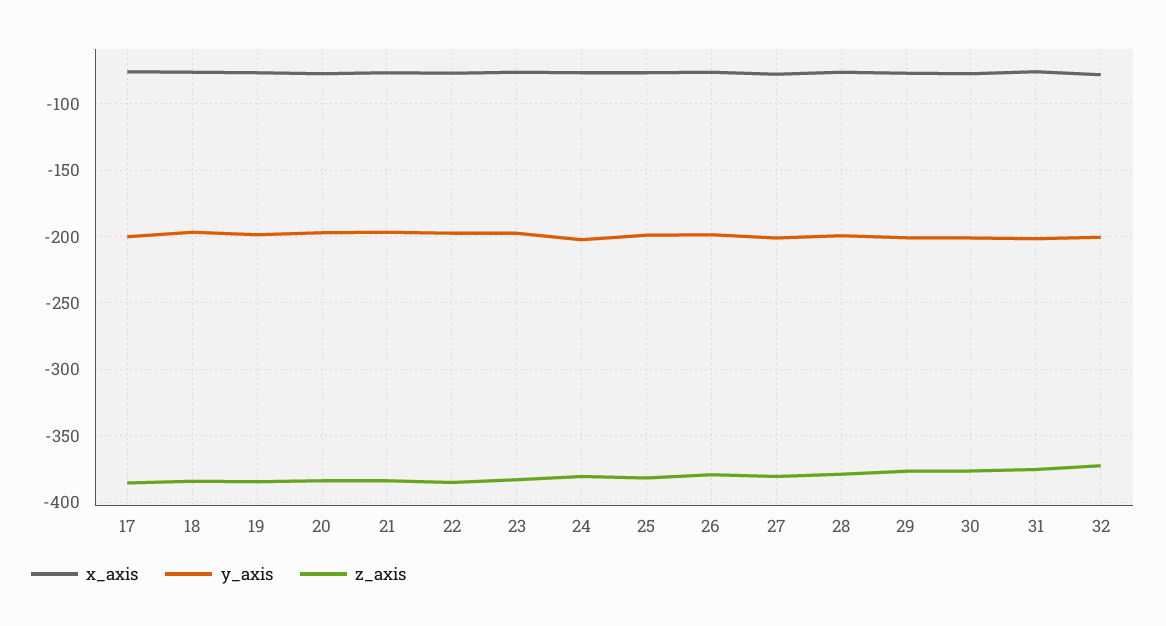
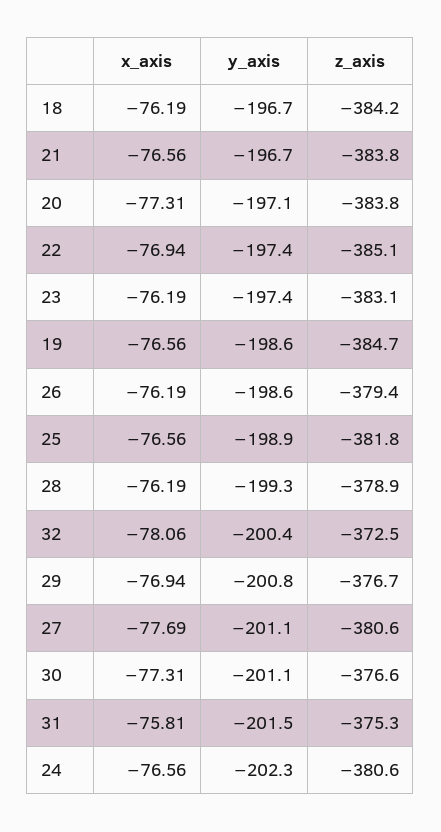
  {
    "x_axis": {
-     "17": -75,
      "18": -76.19,
      "19": -76.56,
      "20": -77.31,
      "21": -76.56,
      "22": -76.94,
      "23": -76.19,
      "24": -76.56,
      "25": -76.56,
      "26": -76.19,
      "27": -77.69,
      "28": -76.19,
      "29": -76.94,
      "30": -77.31,
      "31": -75.81,
      "32": -78.06
    },
    "y_axis": {
-     "17": -200,
      "18": -196.7,
      "19": -198.6,
      "20": -197.1,
      "21": -196.7,
      "22": -197.4,
      "23": -197.4,
      "24": -202.3,
      "25": -198.9,
      "26": -198.6,
      "27": -201.1,
      "28": -199.3,
      "29": -200.8,
      "30": -201.1,
      "31": -201.5,
      "32": -200.4
    },
    "z_axis": {
-     "17": -385,
      "18": -384.2,
      "19": -384.7,
      "20": -383.8,
      "21": -383.8,
      "22": -385.1,
      "23": -383.1,
      "24": -380.6,
      "25": -381.8,
      "26": -379.4,
      "27": -380.6,
      "28": -378.9,
      "29": -376.7,
      "30": -376.6,
      "31": -375.3,
      "32": -372.5
    }
  }

